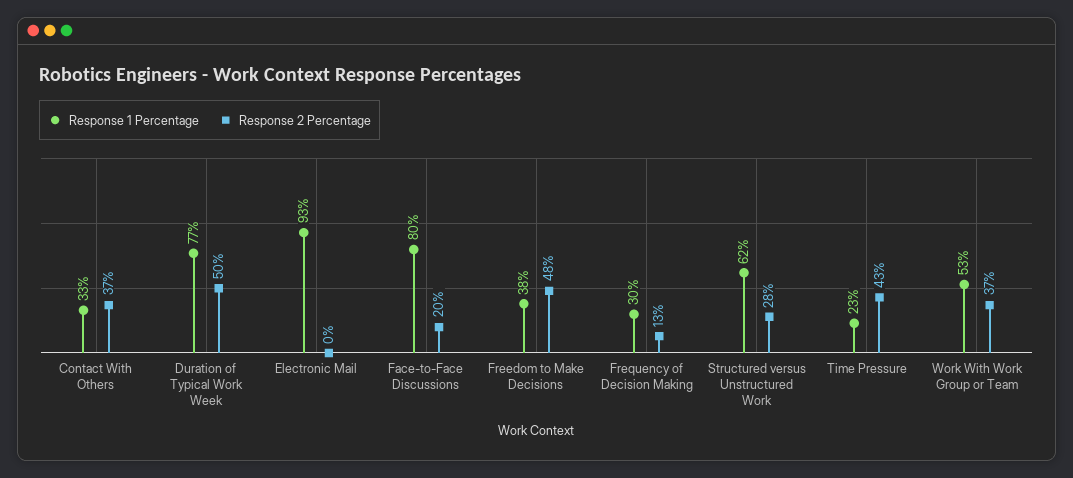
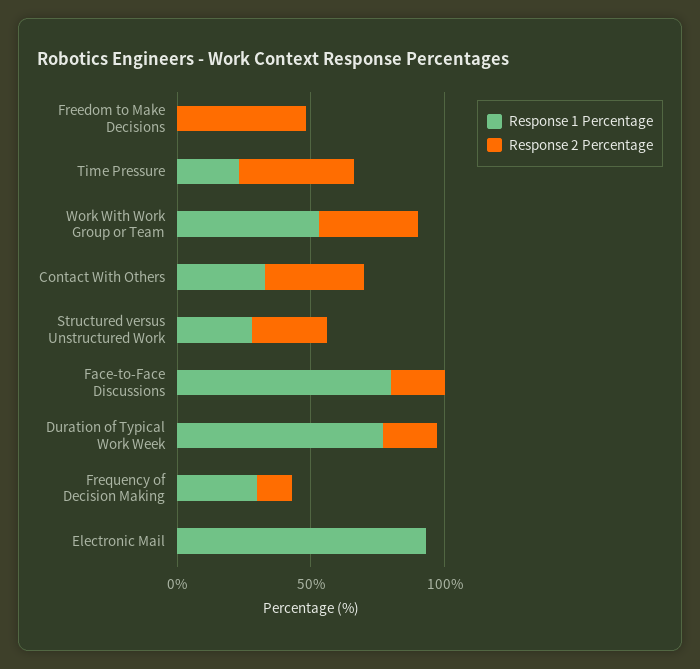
  {
    "Response 1 Percentage": {
      "Contact With Others": 33,
      "Duration of Typical Work Week": 77,
      "Electronic Mail": 93,
      "Face-to-Face Discussions": 80,
-     "Freedom to Make Decisions": 38,
+     "Freedom to Make Decisions": 0,
      "Frequency of Decision Making": 30,
-     "Structured versus Unstructured Work": 62,
+     "Structured versus Unstructured Work": 30,
      "Time Pressure": 23,
      "Work With Work Group or Team": 53
    },
    "Response 2 Percentage": {
      "Contact With Others": 37,
-     "Duration of Typical Work Week": 50,
+     "Duration of Typical Work Week": 20,
      "Electronic Mail": 0,
      "Face-to-Face Discussions": 20,
      "Freedom to Make Decisions": 48,
      "Frequency of Decision Making": 13,
      "Structured versus Unstructured Work": 28,
      "Time Pressure": 43,
      "Work With Work Group or Team": 37
    }
  }

